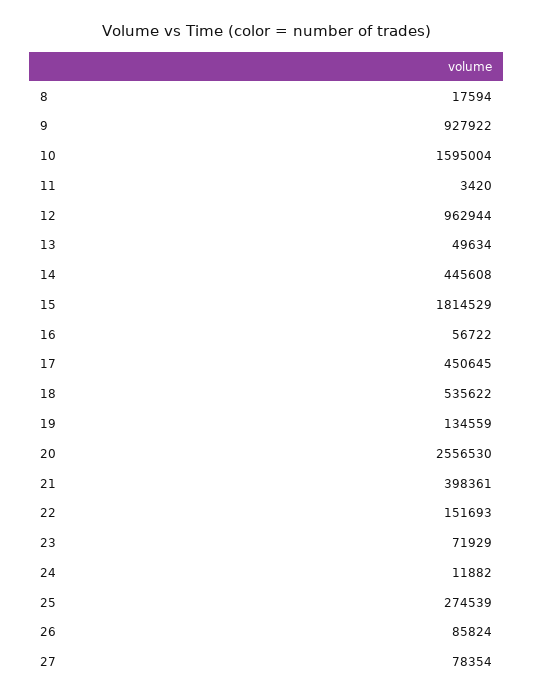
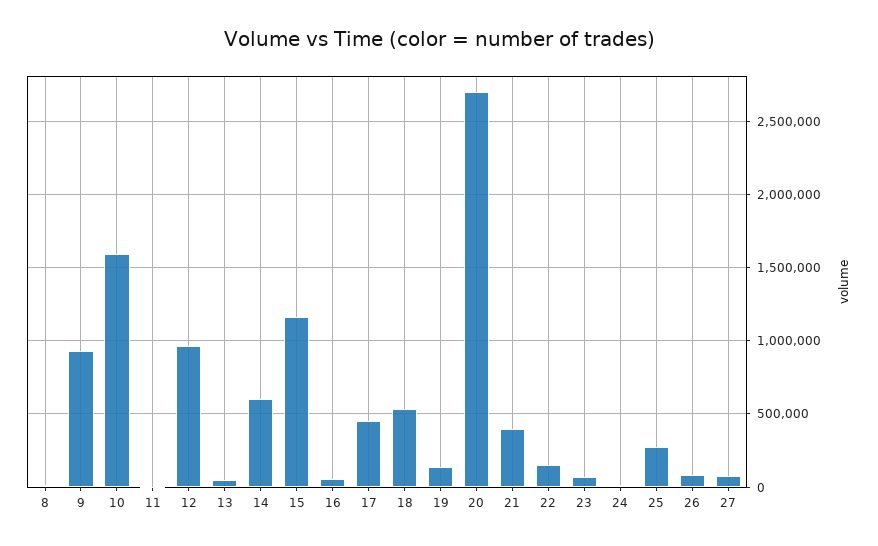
  {
    "8": 17594,
    "9": 927922,
    "10": 1595004,
    "11": 3420,
    "12": 962944,
    "13": 49634,
-   "14": 445608,
+   "14": 600000,
-   "15": 1814529,
+   "15": 1150000,
    "16": 56722,
    "17": 450645,
    "18": 535622,
    "19": 134559,
-   "20": 2556530,
+   "20": 2700000,
    "21": 398361,
    "22": 151693,
    "23": 71929,
    "24": 11882,
    "25": 274539,
    "26": 85824,
    "27": 78354
  }

